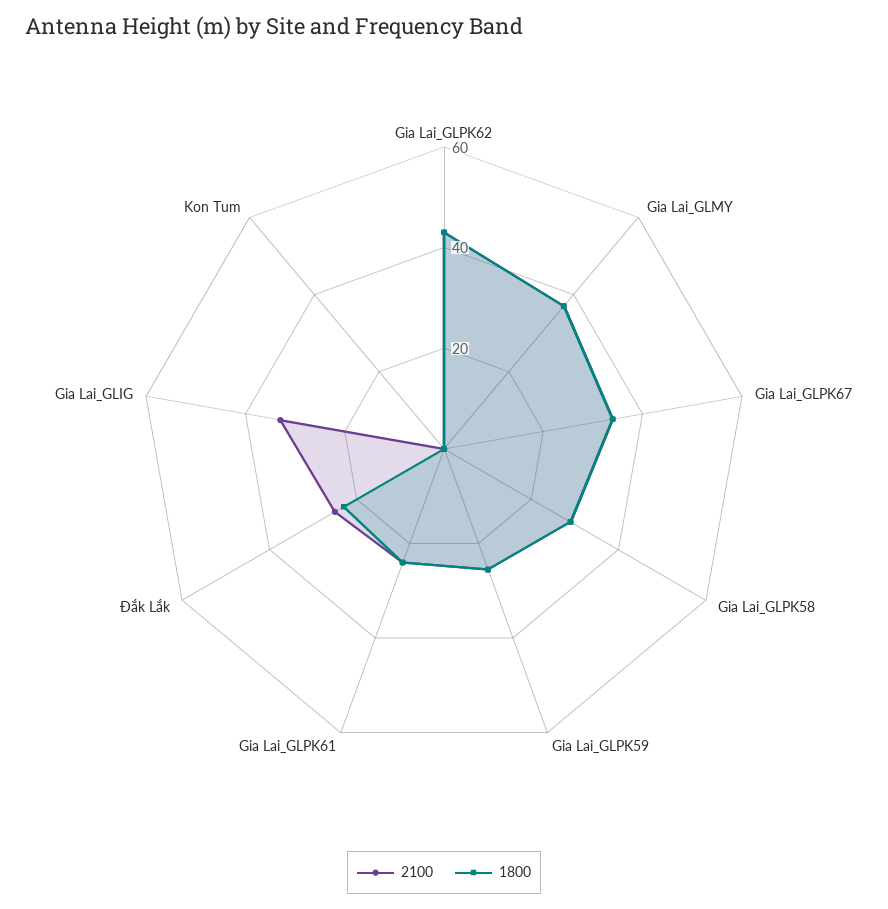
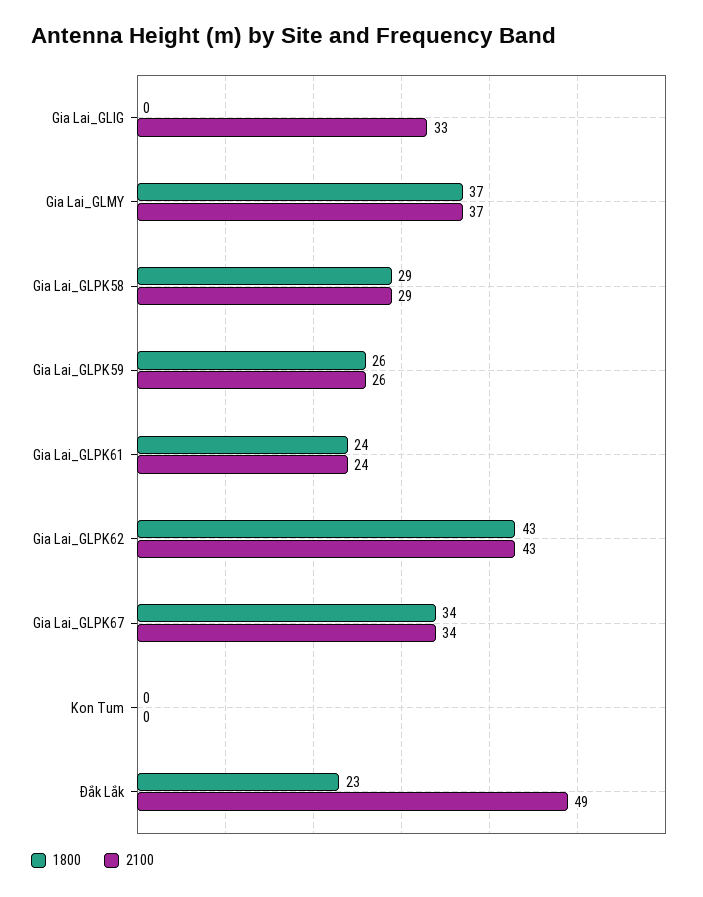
  {
    "2100": {
      "Gia Lai_GLPK62": 43,
      "Gia Lai_GLMY": 37,
      "Gia Lai_GLPK67": 34,
      "Gia Lai_GLPK58": 29,
      "Gia Lai_GLPK59": 26,
      "Gia Lai_GLPK61": 24,
-     "Đắk Lắk": 25,
+     "Đắk Lắk": 49,
      "Gia Lai_GLIG": 33,
      "Kon Tum": 0
    },
    "1800": {
      "Gia Lai_GLPK62": 43,
      "Gia Lai_GLMY": 37,
      "Gia Lai_GLPK67": 34,
      "Gia Lai_GLPK58": 29,
      "Gia Lai_GLPK59": 26,
      "Gia Lai_GLPK61": 24,
      "Đắk Lắk": 23,
      "Gia Lai_GLIG": 0,
      "Kon Tum": 0
    }
  }

